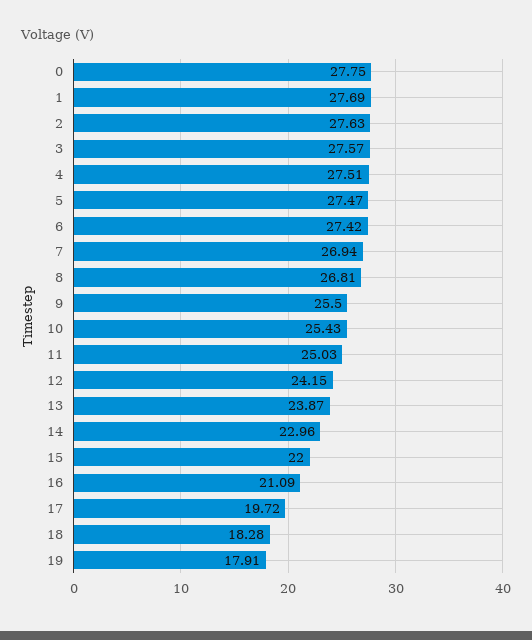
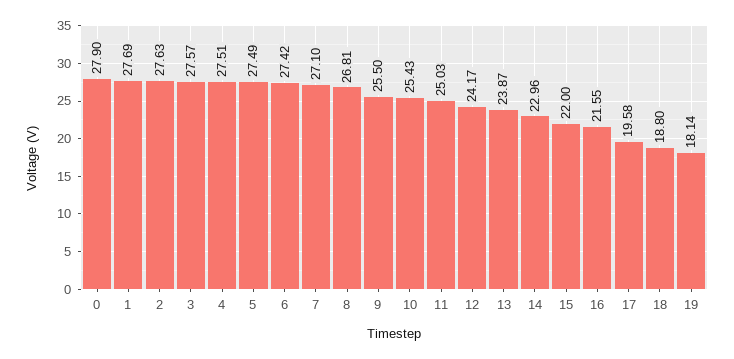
  {
-   "0": 27.75,
+   "0": 27.9,
    "1": 27.69,
    "2": 27.63,
    "3": 27.57,
    "4": 27.51,
-   "5": 27.47,
+   "5": 27.49,
    "6": 27.42,
-   "7": 26.94,
+   "7": 27.1,
    "8": 26.81,
    "9": 25.5,
    "10": 25.43,
    "11": 25.03,
-   "12": 24.15,
+   "12": 24.17,
    "13": 23.87,
    "14": 22.96,
    "15": 22,
-   "16": 21.09,
+   "16": 21.55,
-   "17": 19.72,
+   "17": 19.58,
-   "18": 18.28,
+   "18": 18.8,
-   "19": 17.91
+   "19": 18.14
  }

